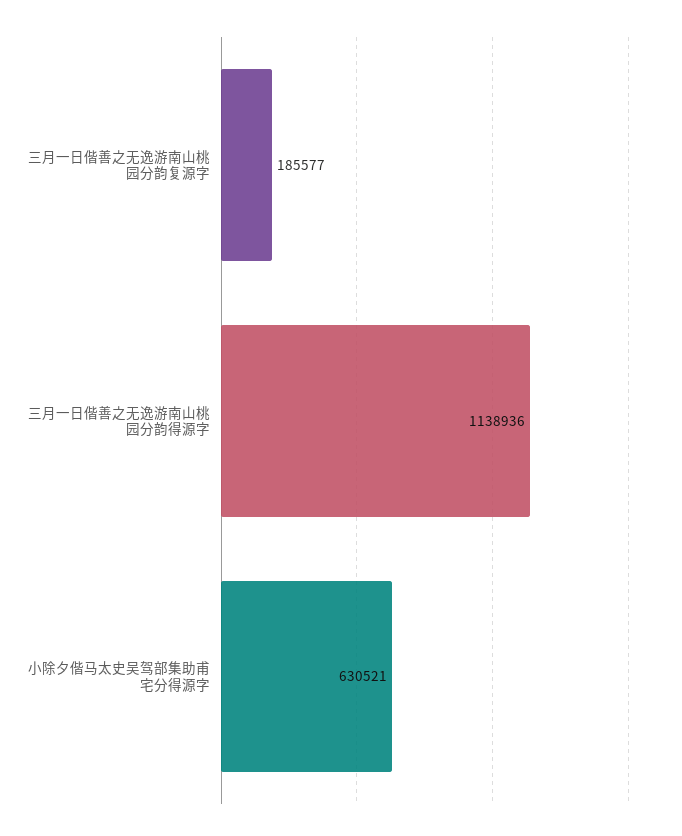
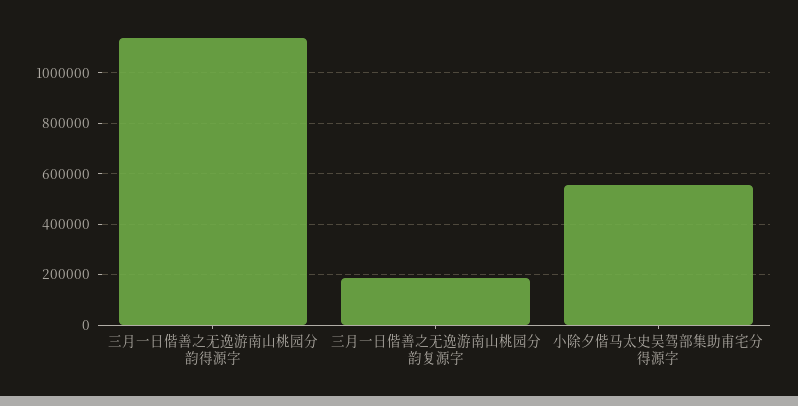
  {
    "三月一日偕善之无逸游南山桃园分韵复源字": 185577,
    "三月一日偕善之无逸游南山桃园分韵得源字": 1138936,
-   "小除夕偕马太史吴驾部集助甫宅分得源字": 630521
+   "小除夕偕马太史吴驾部集助甫宅分得源字": 550000
  }

